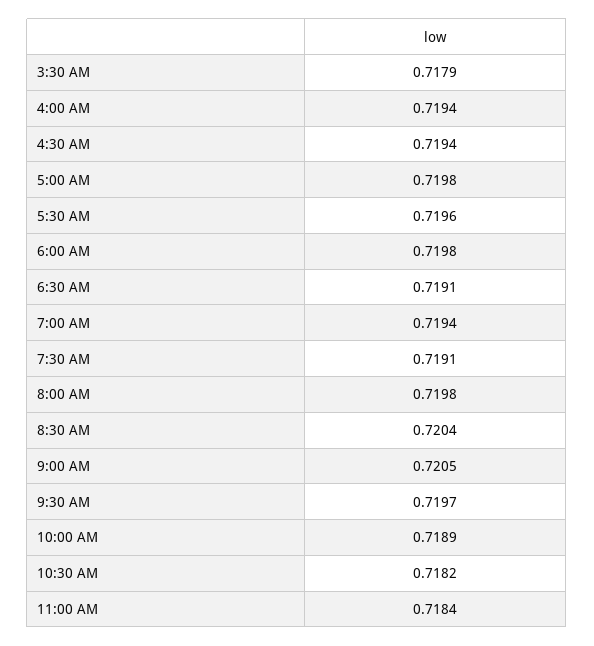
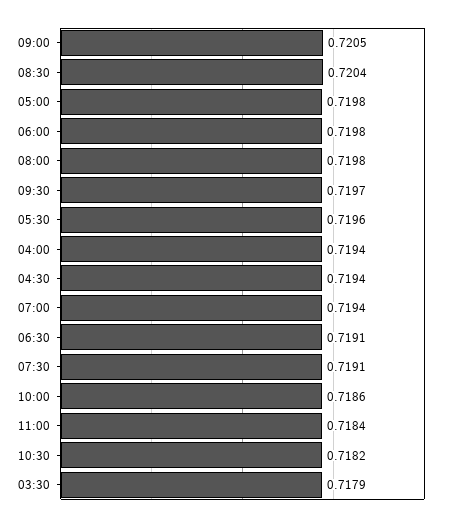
  {
    "3:30 AM": 0.7179,
    "4:00 AM": 0.7194,
    "4:30 AM": 0.7194,
    "5:00 AM": 0.7198,
    "5:30 AM": 0.7196,
    "6:00 AM": 0.7198,
    "6:30 AM": 0.7191,
    "7:00 AM": 0.7194,
    "7:30 AM": 0.7191,
    "8:00 AM": 0.7198,
    "8:30 AM": 0.7204,
    "9:00 AM": 0.7205,
    "9:30 AM": 0.7197,
-   "10:00 AM": 0.7189,
+   "10:00 AM": 0.7186,
    "10:30 AM": 0.7182,
    "11:00 AM": 0.7184
  }

